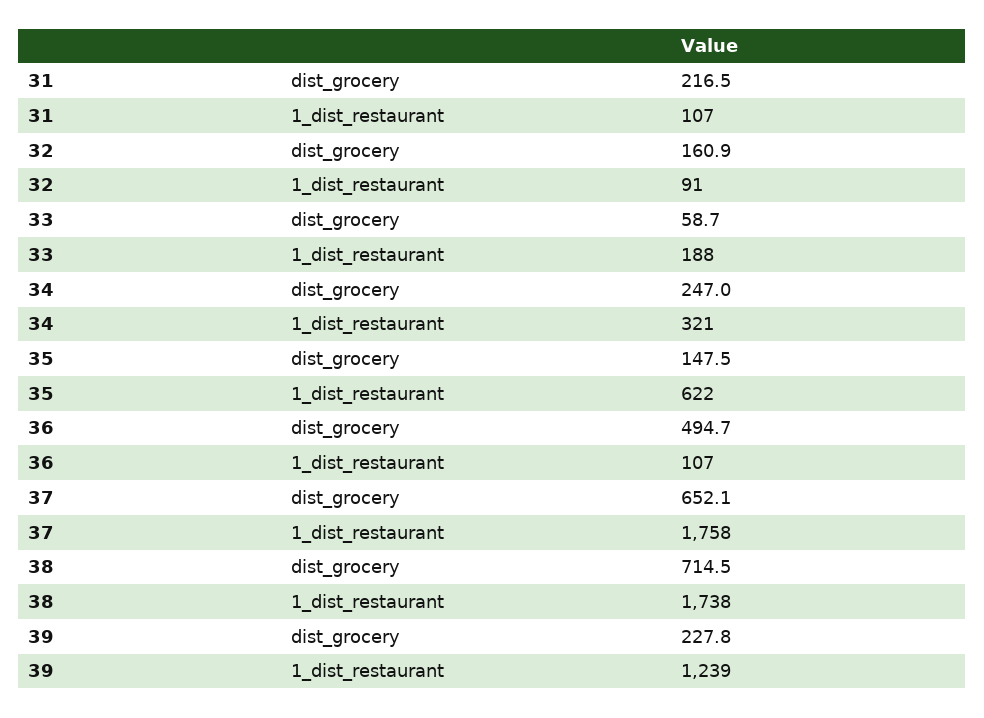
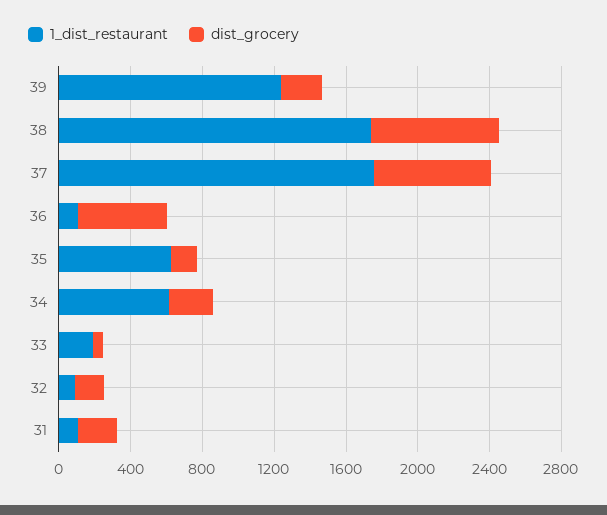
  {
    "dist_grocery": {
      "31": 216.5,
      "32": 160.9,
      "33": 58.7,
      "34": 247,
      "35": 147.5,
      "36": 494.7,
      "37": 652.1,
      "38": 714.5,
      "39": 227.8
    },
    "1_dist_restaurant": {
      "31": 107,
      "32": 91,
      "33": 188,
-     "34": 321,
+     "34": 600,
      "35": 622,
      "36": 107,
      "37": 1758,
      "38": 1738,
      "39": 1239
    }
  }

